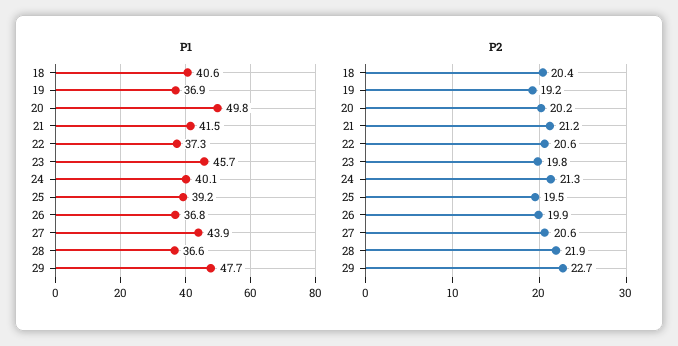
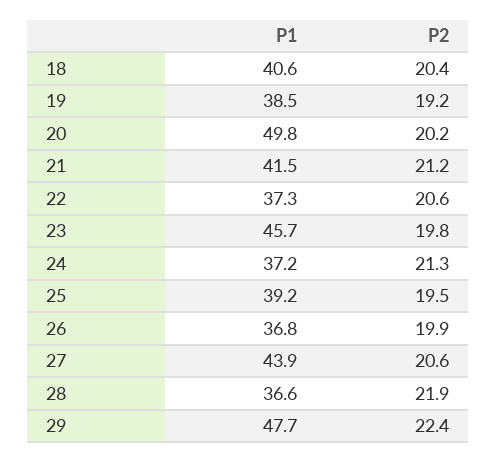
  {
    "P1": {
      "18": 40.6,
-     "19": 36.9,
+     "19": 38.5,
      "20": 49.8,
      "21": 41.5,
      "22": 37.3,
      "23": 45.7,
-     "24": 40.1,
+     "24": 37.2,
      "25": 39.2,
      "26": 36.8,
      "27": 43.9,
      "28": 36.6,
      "29": 47.7
    },
    "P2": {
      "18": 20.4,
      "19": 19.2,
      "20": 20.2,
      "21": 21.2,
      "22": 20.6,
      "23": 19.8,
      "24": 21.3,
      "25": 19.5,
      "26": 19.9,
      "27": 20.6,
      "28": 21.9,
-     "29": 22.7
+     "29": 22.4
    }
  }

